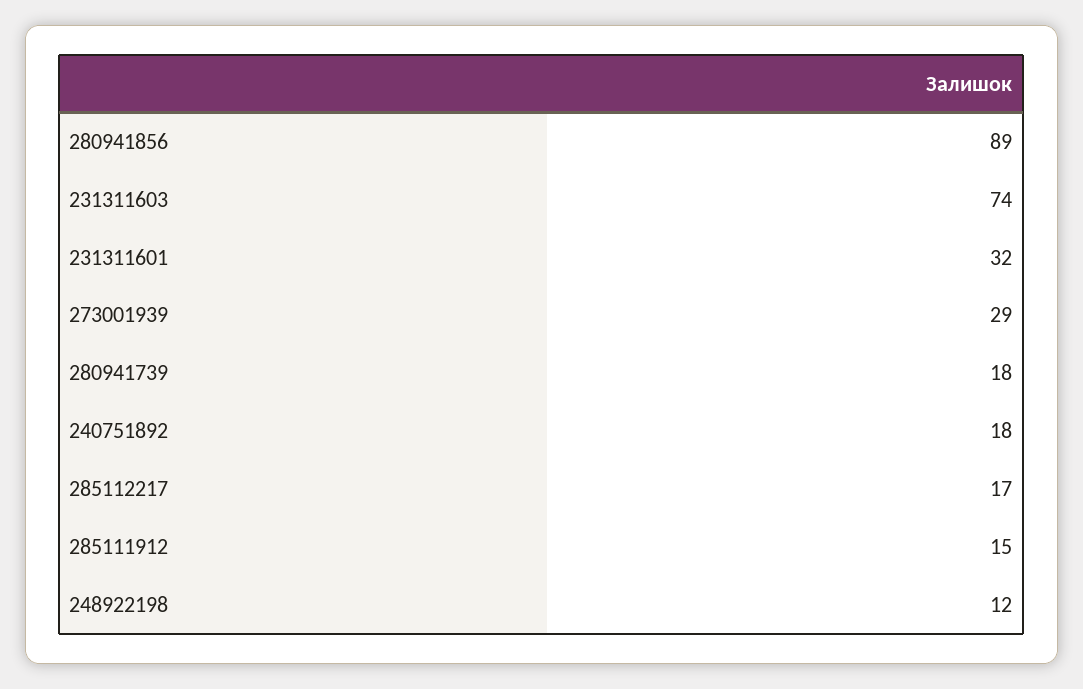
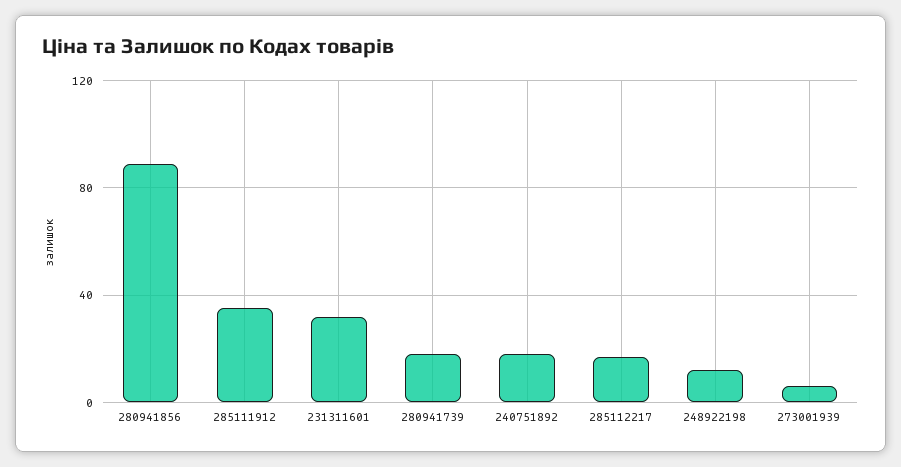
  {
    "280941856": 89,
-   "231311603": 74,
    "231311601": 32,
-   "273001939": 29,
+   "273001939": 5,
    "280941739": 18,
    "240751892": 18,
    "285112217": 17,
-   "285111912": 15,
+   "285111912": 35,
    "248922198": 12
  }

